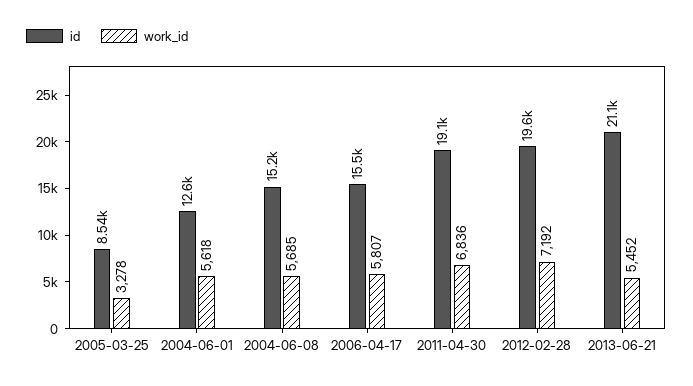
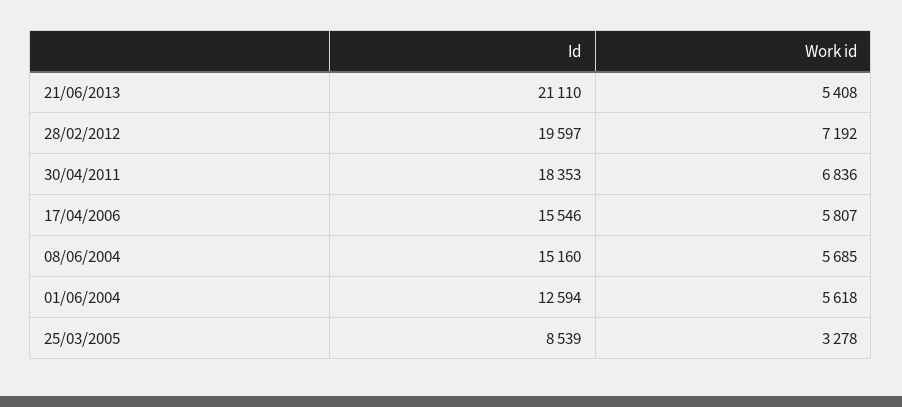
  {
    "id": {
      "2005-03-25": 8539,
      "2004-06-01": 12594,
      "2004-06-08": 15160,
      "2006-04-17": 15546,
-     "2011-04-30": 19100,
+     "2011-04-30": 18353,
      "2012-02-28": 19597,
      "2013-06-21": 21110
    },
    "work_id": {
      "2005-03-25": 3278,
      "2004-06-01": 5618,
      "2004-06-08": 5685,
      "2006-04-17": 5807,
      "2011-04-30": 6836,
      "2012-02-28": 7192,
-     "2013-06-21": 5452
+     "2013-06-21": 5408
    }
  }

